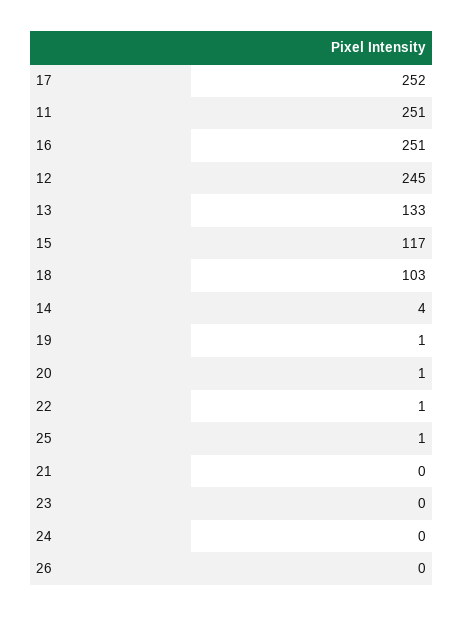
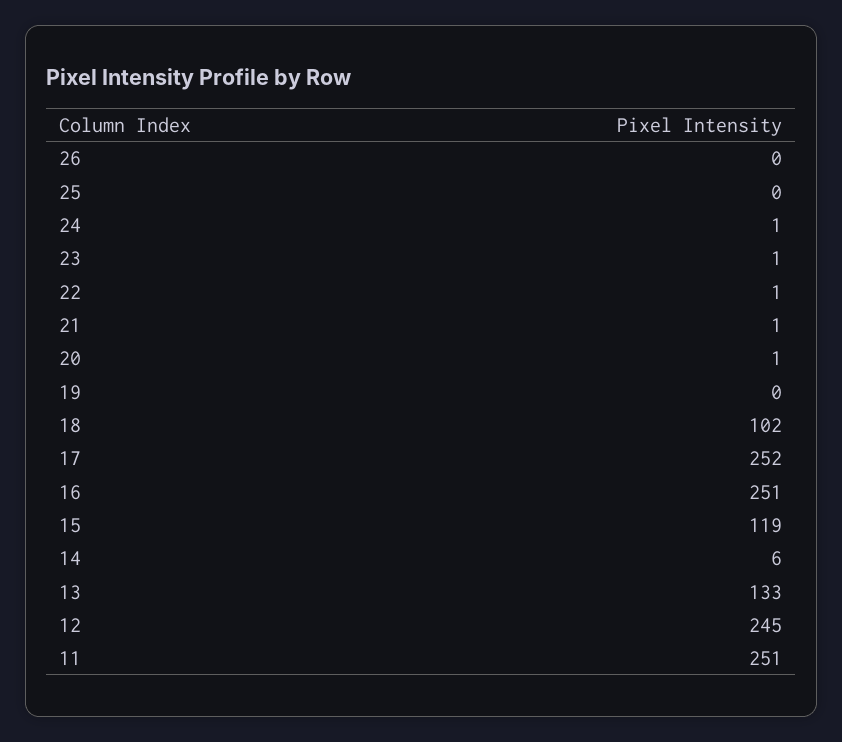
  {
    "17": 252,
    "11": 251,
    "16": 251,
    "12": 245,
    "13": 133,
-   "15": 117,
+   "15": 119,
-   "18": 103,
+   "18": 102,
-   "14": 4,
+   "14": 6,
-   "19": 1,
+   "19": 0,
    "20": 1,
    "22": 1,
-   "25": 1,
+   "25": 0,
-   "21": 0,
+   "21": 1,
-   "23": 0,
+   "23": 1,
-   "24": 0,
+   "24": 1,
    "26": 0
  }

